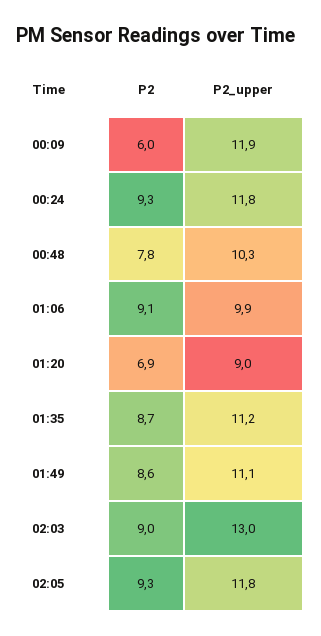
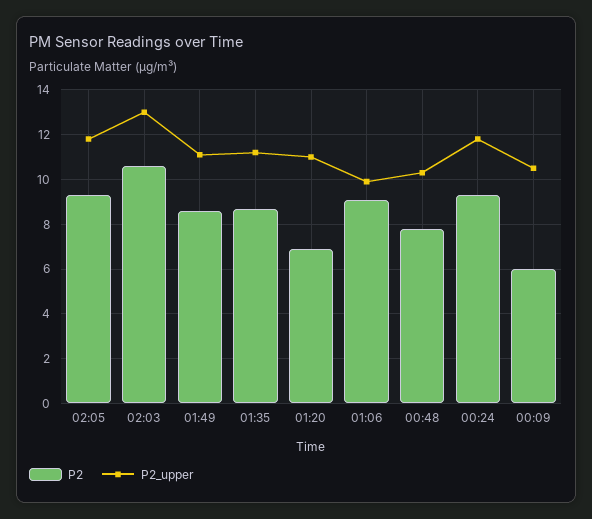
  {
    "P2": {
      "00:09": 6,
      "00:24": 9.3,
      "00:48": 7.8,
      "01:06": 9.1,
      "01:20": 6.9,
      "01:35": 8.7,
      "01:49": 8.6,
-     "02:03": 9,
+     "02:03": 10.5,
      "02:05": 9.3
    },
    "P2_upper": {
-     "00:09": 11.9,
+     "00:09": 10.5,
      "00:24": 11.8,
      "00:48": 10.3,
      "01:06": 9.9,
-     "01:20": 9,
+     "01:20": 11,
      "01:35": 11.2,
      "01:49": 11.1,
      "02:03": 13,
      "02:05": 11.8
    }
  }

